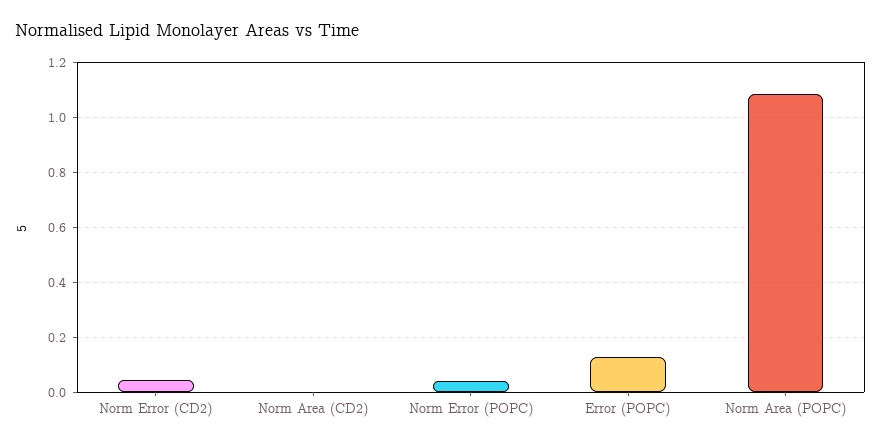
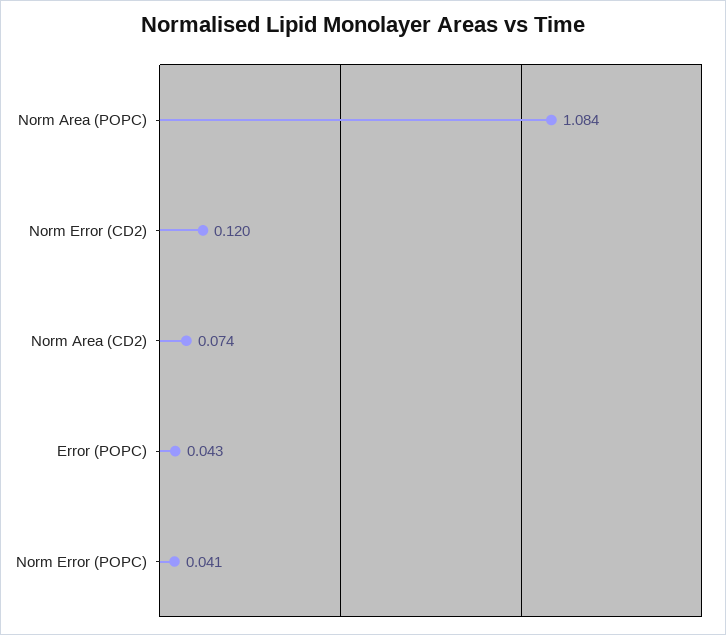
  {
-   "Norm Error (CD2)": 0.05,
+   "Norm Error (CD2)": 0.12,
-   "Norm Area (CD2)": 0,
+   "Norm Area (CD2)": 0.074,
    "Norm Error (POPC)": 0.041,
-   "Error (POPC)": 0.125,
+   "Error (POPC)": 0.043,
    "Norm Area (POPC)": 1.084
  }

